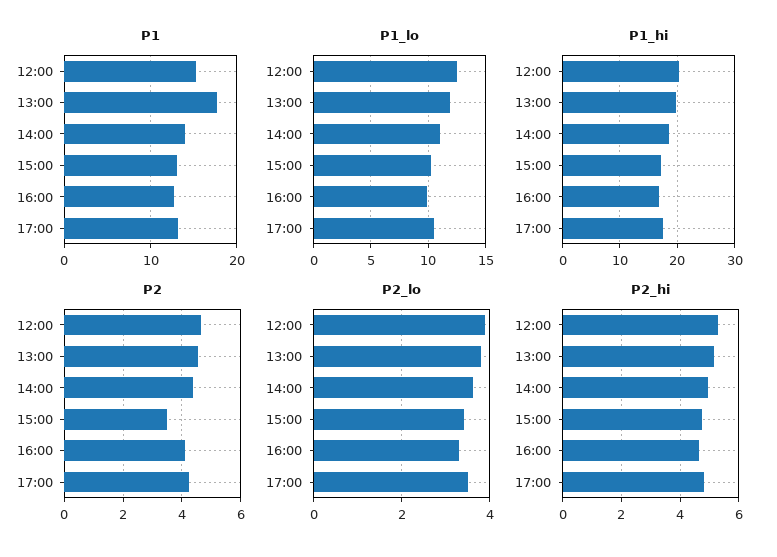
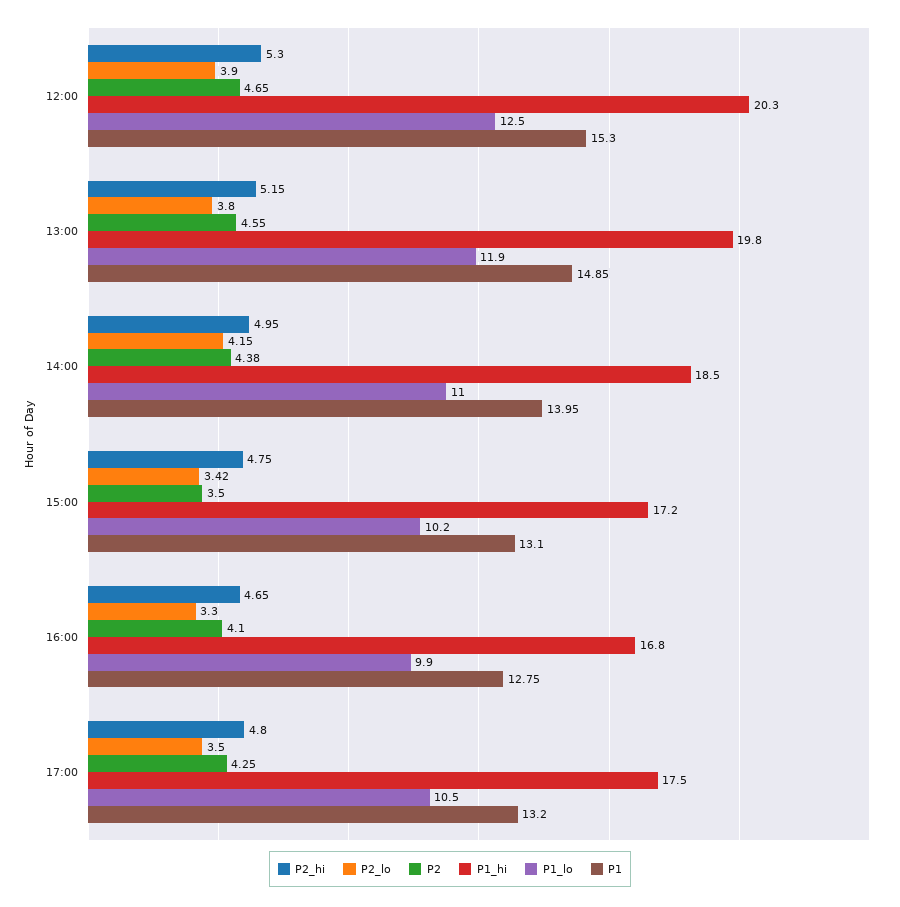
  {
    "P1": {
      "12:00": 15.3,
-     "13:00": 18,
+     "13:00": 14.85,
      "14:00": 13.95,
      "15:00": 13.1,
      "16:00": 12.75,
      "17:00": 13.2
    },
    "P1_lo": {
      "12:00": 12.5,
      "13:00": 11.9,
      "14:00": 11,
      "15:00": 10.2,
      "16:00": 9.9,
      "17:00": 10.5
    },
    "P1_hi": {
      "12:00": 20.3,
      "13:00": 19.8,
      "14:00": 18.5,
      "15:00": 17.2,
      "16:00": 16.8,
      "17:00": 17.5
    },
    "P2": {
      "12:00": 4.65,
      "13:00": 4.55,
      "14:00": 4.38,
      "15:00": 3.5,
      "16:00": 4.1,
      "17:00": 4.25
    },
    "P2_lo": {
      "12:00": 3.9,
      "13:00": 3.8,
-     "14:00": 3.6,
+     "14:00": 4.15,
      "15:00": 3.42,
      "16:00": 3.3,
      "17:00": 3.5
    },
    "P2_hi": {
      "12:00": 5.3,
      "13:00": 5.15,
      "14:00": 4.95,
      "15:00": 4.75,
      "16:00": 4.65,
      "17:00": 4.8
    }
  }

